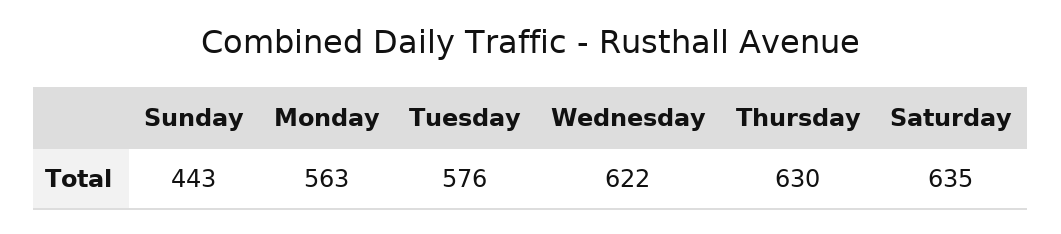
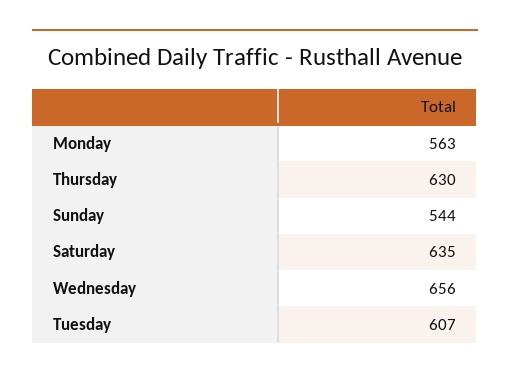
  {
-   "Sunday": 443,
+   "Sunday": 544,
    "Monday": 563,
-   "Tuesday": 576,
+   "Tuesday": 607,
-   "Wednesday": 622,
+   "Wednesday": 656,
    "Thursday": 630,
    "Saturday": 635
  }

